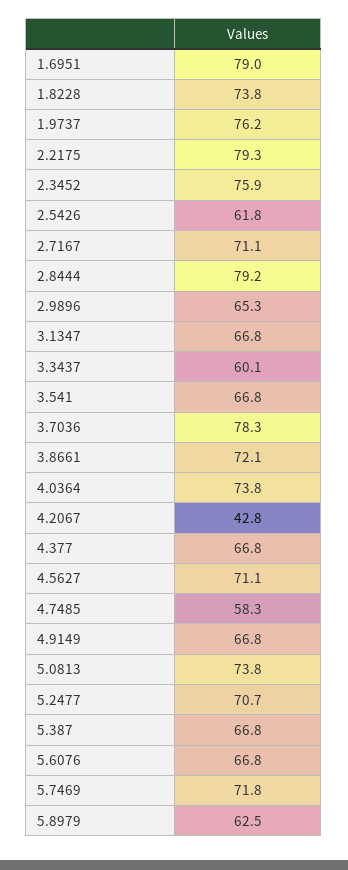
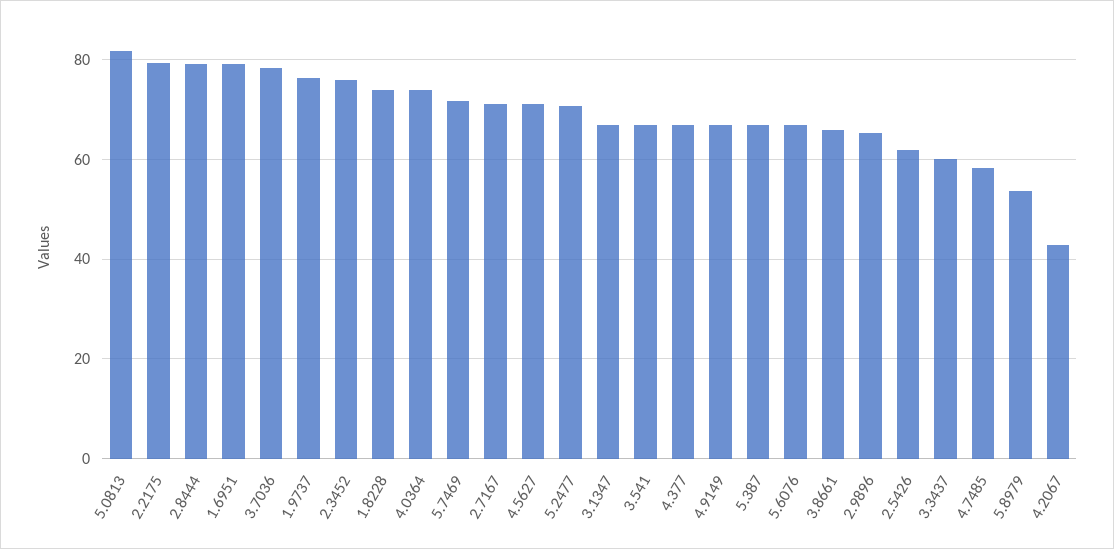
  {
    "1.6951": 79,
    "1.8228": 73.8,
    "1.9737": 76.2,
    "2.2175": 79.3,
    "2.3452": 75.9,
    "2.5426": 61.8,
    "2.7167": 71.1,
    "2.8444": 79.2,
    "2.9896": 65.3,
    "3.1347": 66.8,
    "3.3437": 60.1,
    "3.541": 66.8,
    "3.7036": 78.3,
-   "3.8661": 72.1,
+   "3.8661": 66,
    "4.0364": 73.8,
    "4.2067": 42.8,
    "4.377": 66.8,
    "4.5627": 71.1,
    "4.7485": 58.3,
    "4.9149": 66.8,
-   "5.0813": 73.8,
+   "5.0813": 82,
    "5.2477": 70.7,
    "5.387": 66.8,
    "5.6076": 66.8,
    "5.7469": 71.8,
-   "5.8979": 62.5
+   "5.8979": 54
  }

